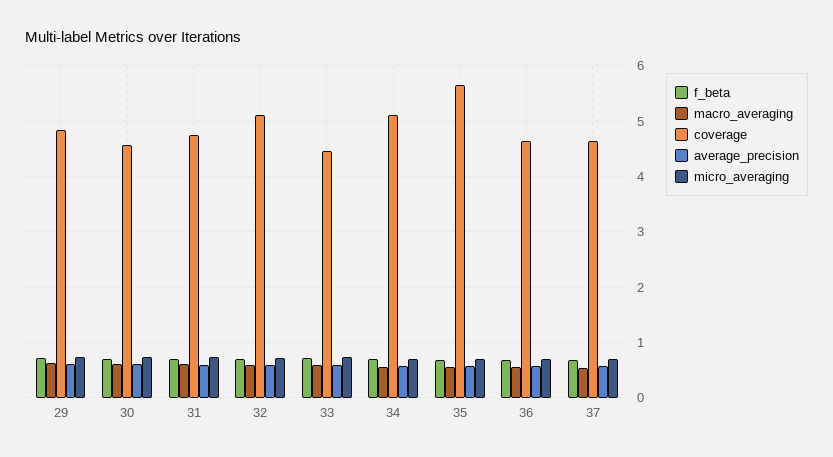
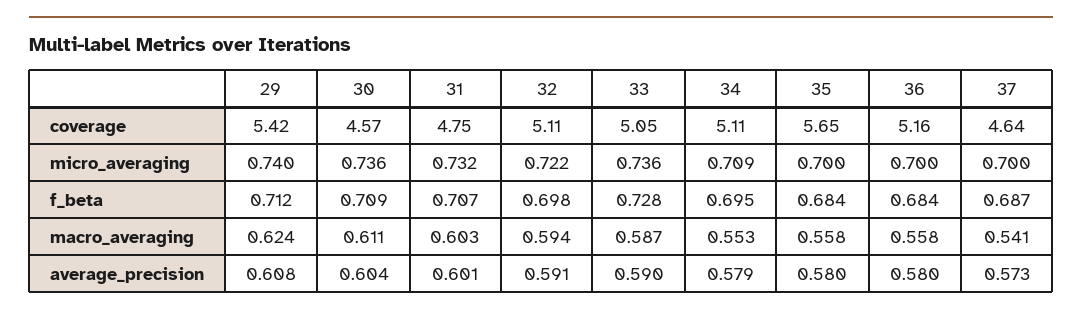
  {
    "f_beta": {
      "29": 0.712,
      "30": 0.709,
      "31": 0.707,
      "32": 0.698,
      "33": 0.728,
      "34": 0.695,
      "35": 0.684,
      "36": 0.684,
      "37": 0.687
    },
    "macro_averaging": {
      "29": 0.624,
      "30": 0.611,
      "31": 0.603,
      "32": 0.594,
      "33": 0.587,
      "34": 0.553,
      "35": 0.558,
      "36": 0.558,
      "37": 0.541
    },
    "coverage": {
-     "29": 4.8,
+     "29": 5.42,
      "30": 4.57,
      "31": 4.75,
      "32": 5.11,
-     "33": 4.4,
+     "33": 5.05,
      "34": 5.11,
      "35": 5.65,
-     "36": 4.6,
+     "36": 5.16,
      "37": 4.64
    },
    "average_precision": {
      "29": 0.608,
      "30": 0.604,
      "31": 0.601,
      "32": 0.591,
      "33": 0.59,
      "34": 0.579,
      "35": 0.58,
      "36": 0.58,
      "37": 0.573
    },
    "micro_averaging": {
      "29": 0.74,
      "30": 0.736,
      "31": 0.732,
      "32": 0.722,
      "33": 0.736,
      "34": 0.709,
      "35": 0.7,
      "36": 0.7,
      "37": 0.7
    }
  }

